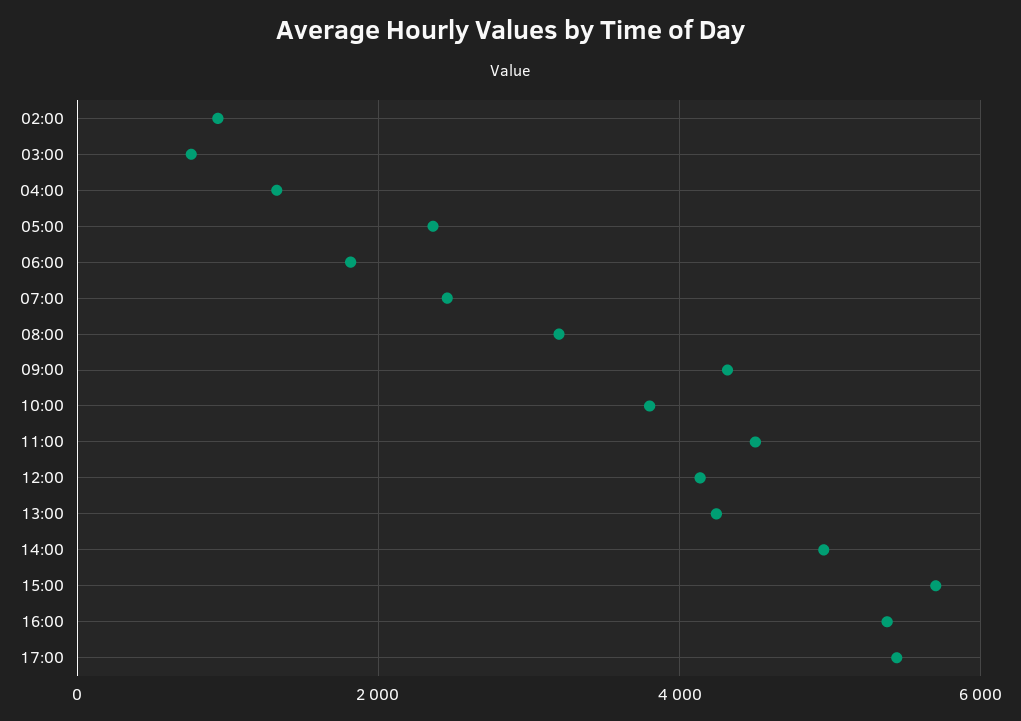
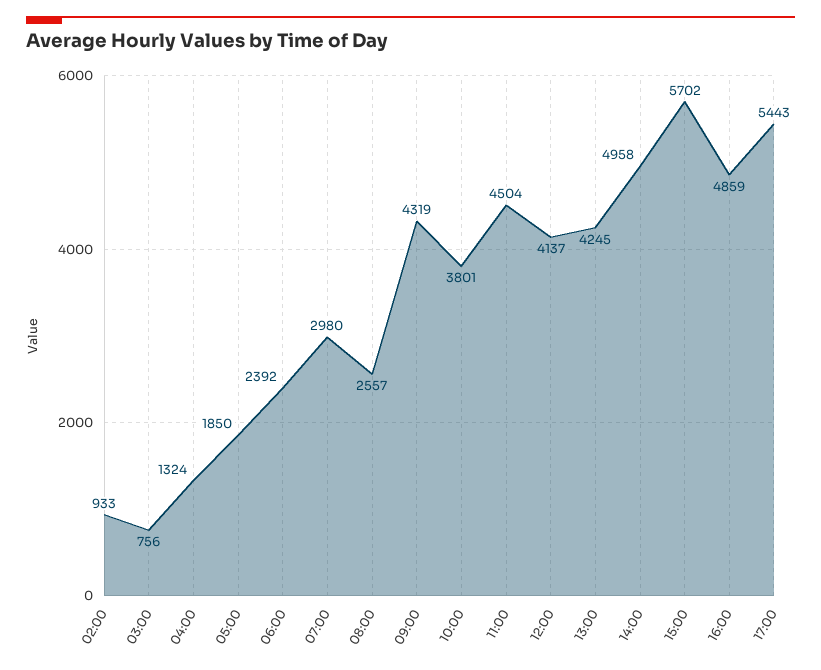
  {
    "02:00": 933,
    "03:00": 756,
    "04:00": 1324,
-   "05:00": 2400,
+   "05:00": 1850,
-   "06:00": 1800,
+   "06:00": 2392,
-   "07:00": 2400,
+   "07:00": 2980,
-   "08:00": 3200,
+   "08:00": 2557,
    "09:00": 4319,
    "10:00": 3801,
    "11:00": 4504,
    "12:00": 4137,
    "13:00": 4245,
    "14:00": 4958,
    "15:00": 5702,
-   "16:00": 5400,
+   "16:00": 4859,
    "17:00": 5443
  }

